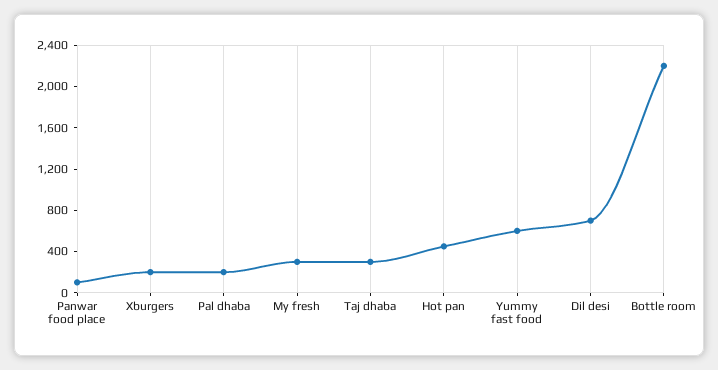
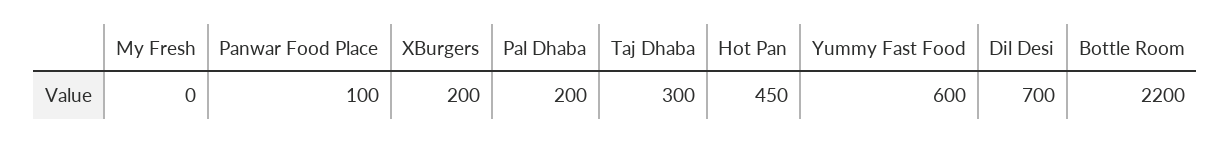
  {
    "Panwar food place": 100,
    "Xburgers": 200,
    "Pal dhaba": 200,
-   "My fresh": 300,
+   "My fresh": 0,
    "Taj dhaba": 300,
    "Hot pan": 450,
    "Yummy fast food": 600,
    "Dil desi": 700,
    "Bottle room": 2200
  }

